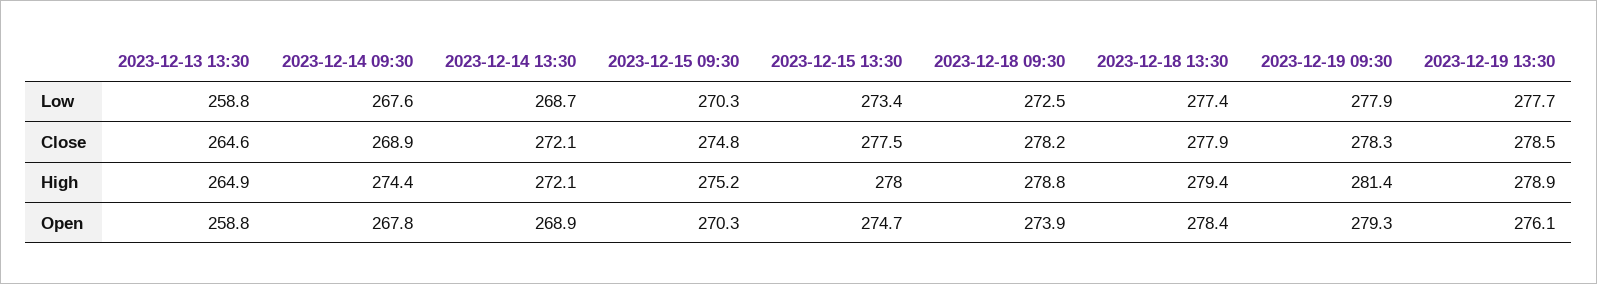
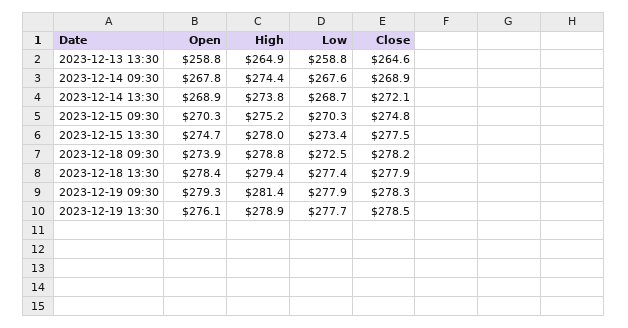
  {
    "2023-12-13 13:30": {
      "Low": 258.8,
      "Close": 264.6,
      "High": 264.9,
      "Open": 258.8
    },
    "2023-12-14 09:30": {
      "Low": 267.6,
      "Close": 268.9,
      "High": 274.4,
      "Open": 267.8
    },
    "2023-12-14 13:30": {
      "Low": 268.7,
      "Close": 272.1,
-     "High": 272.1,
+     "High": 273.8,
      "Open": 268.9
    },
    "2023-12-15 09:30": {
      "Low": 270.3,
      "Close": 274.8,
      "High": 275.2,
      "Open": 270.3
    },
    "2023-12-15 13:30": {
      "Low": 273.4,
      "Close": 277.5,
      "High": 278,
      "Open": 274.7
    },
    "2023-12-18 09:30": {
      "Low": 272.5,
      "Close": 278.2,
      "High": 278.8,
      "Open": 273.9
    },
    "2023-12-18 13:30": {
      "Low": 277.4,
      "Close": 277.9,
      "High": 279.4,
      "Open": 278.4
    },
    "2023-12-19 09:30": {
      "Low": 277.9,
      "Close": 278.3,
      "High": 281.4,
      "Open": 279.3
    },
    "2023-12-19 13:30": {
      "Low": 277.7,
      "Close": 278.5,
      "High": 278.9,
      "Open": 276.1
    }
  }

